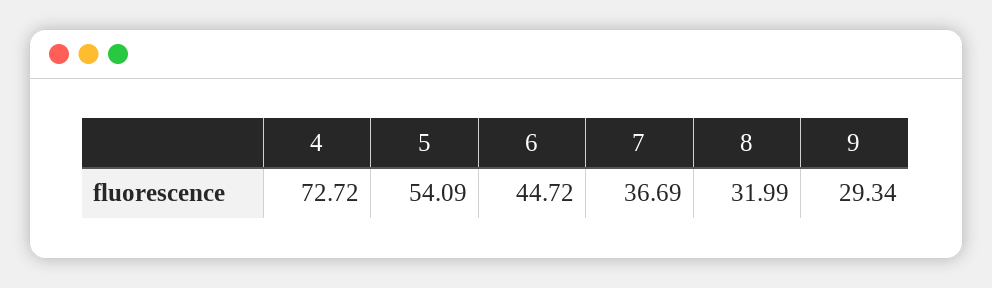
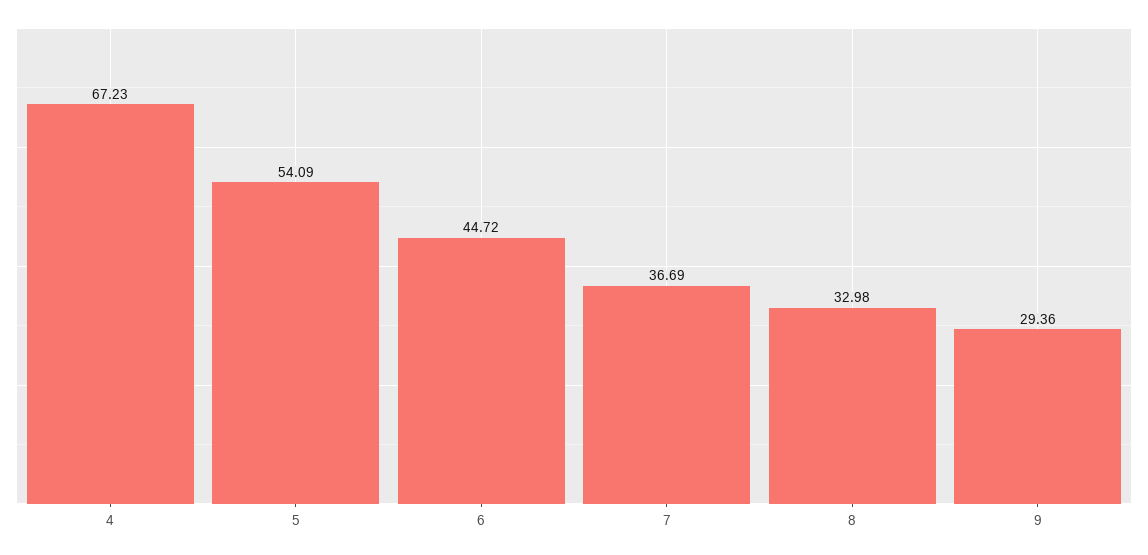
  {
-   "4": 72.72,
+   "4": 67.23,
    "5": 54.09,
    "6": 44.72,
    "7": 36.69,
-   "8": 31.99,
+   "8": 32.98,
-   "9": 29.34
+   "9": 29.36
  }

